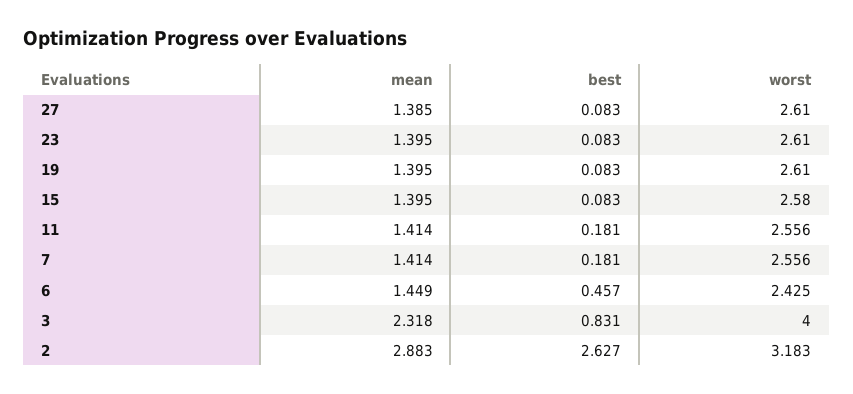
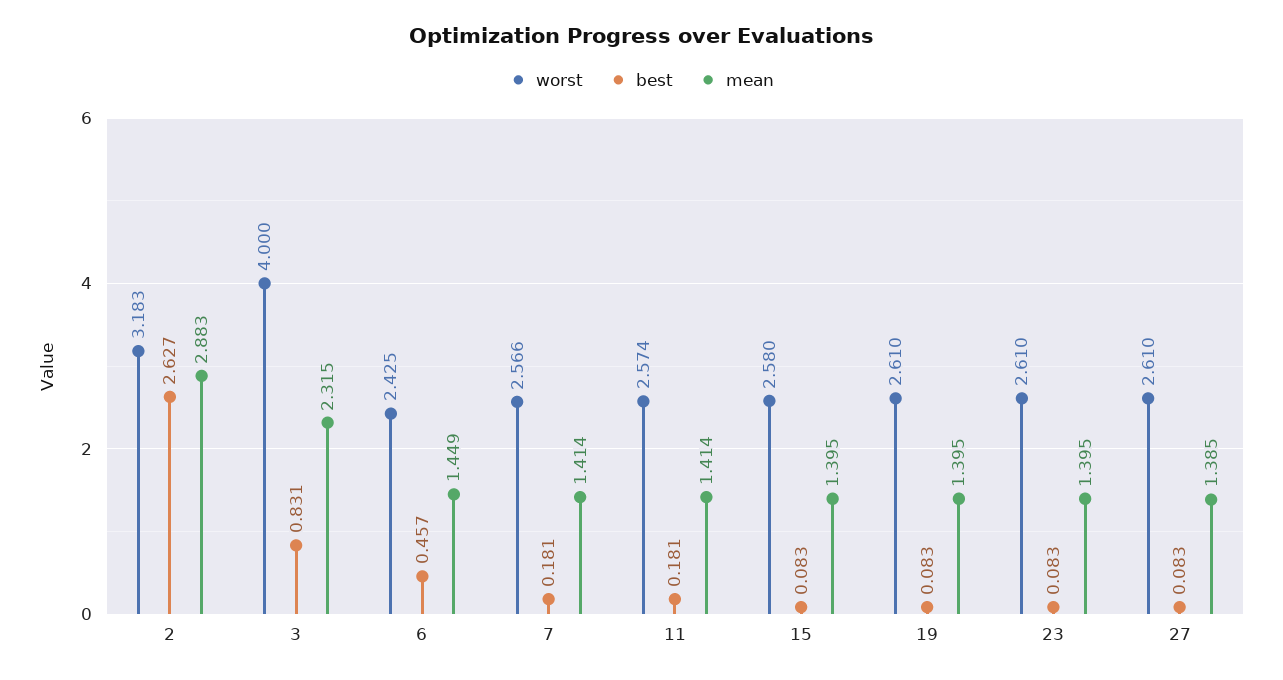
  {
    "mean": {
      "27": 1.385,
      "23": 1.395,
      "19": 1.395,
      "15": 1.395,
      "11": 1.414,
      "7": 1.414,
      "6": 1.449,
-     "3": 2.318,
+     "3": 2.315,
      "2": 2.883
    },
    "best": {
      "27": 0.083,
      "23": 0.083,
      "19": 0.083,
      "15": 0.083,
      "11": 0.181,
      "7": 0.181,
      "6": 0.457,
      "3": 0.831,
      "2": 2.627
    },
    "worst": {
      "27": 2.61,
      "23": 2.61,
      "19": 2.61,
      "15": 2.58,
-     "11": 2.556,
+     "11": 2.574,
-     "7": 2.556,
+     "7": 2.566,
      "6": 2.425,
      "3": 4,
      "2": 3.183
    }
  }

